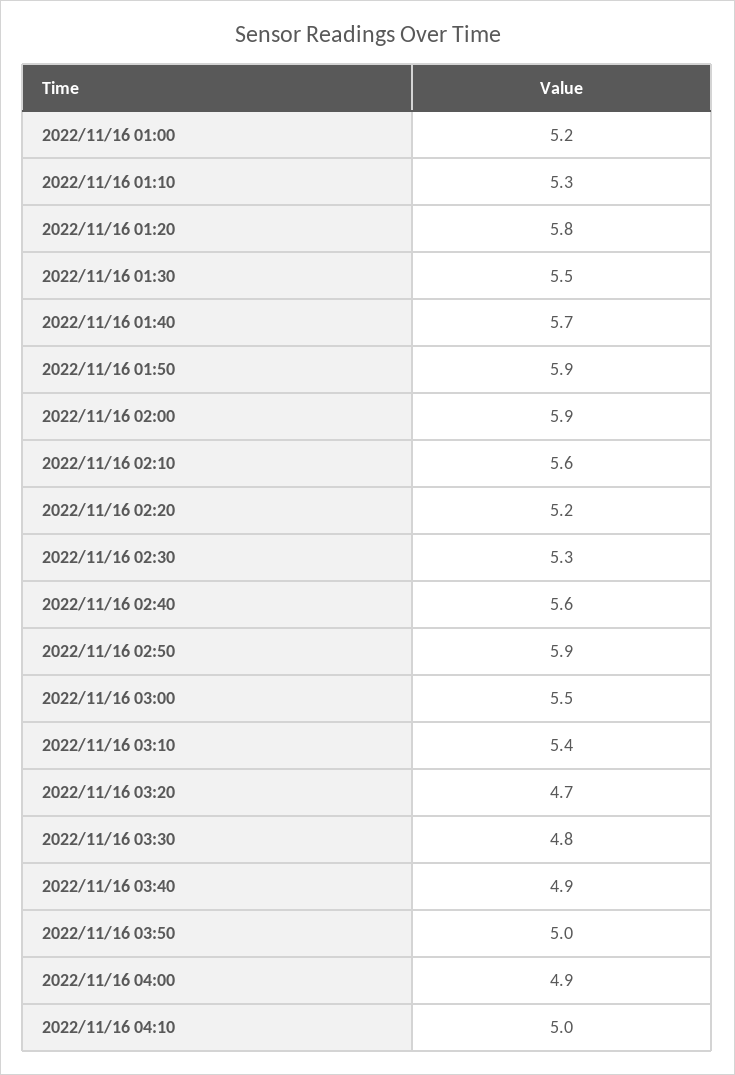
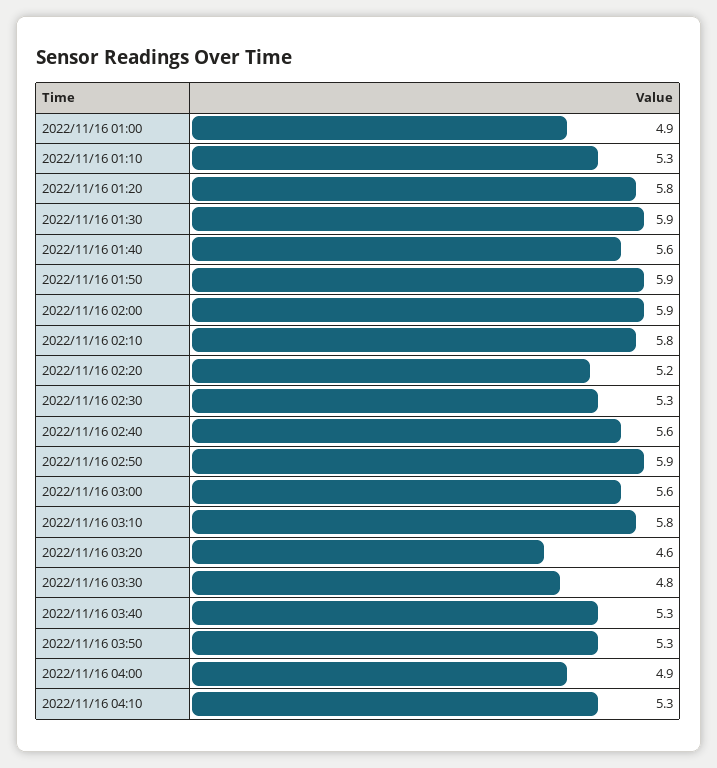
  {
-   "2022/11/16 01:00": 5.2,
+   "2022/11/16 01:00": 4.9,
    "2022/11/16 01:10": 5.3,
    "2022/11/16 01:20": 5.8,
-   "2022/11/16 01:30": 5.5,
+   "2022/11/16 01:30": 5.9,
-   "2022/11/16 01:40": 5.7,
+   "2022/11/16 01:40": 5.6,
    "2022/11/16 01:50": 5.9,
    "2022/11/16 02:00": 5.9,
-   "2022/11/16 02:10": 5.6,
+   "2022/11/16 02:10": 5.8,
    "2022/11/16 02:20": 5.2,
    "2022/11/16 02:30": 5.3,
    "2022/11/16 02:40": 5.6,
    "2022/11/16 02:50": 5.9,
-   "2022/11/16 03:00": 5.5,
+   "2022/11/16 03:00": 5.6,
-   "2022/11/16 03:10": 5.4,
+   "2022/11/16 03:10": 5.8,
-   "2022/11/16 03:20": 4.7,
+   "2022/11/16 03:20": 4.6,
    "2022/11/16 03:30": 4.8,
-   "2022/11/16 03:40": 4.9,
+   "2022/11/16 03:40": 5.3,
-   "2022/11/16 03:50": 5,
+   "2022/11/16 03:50": 5.3,
    "2022/11/16 04:00": 4.9,
-   "2022/11/16 04:10": 5
+   "2022/11/16 04:10": 5.3
  }

